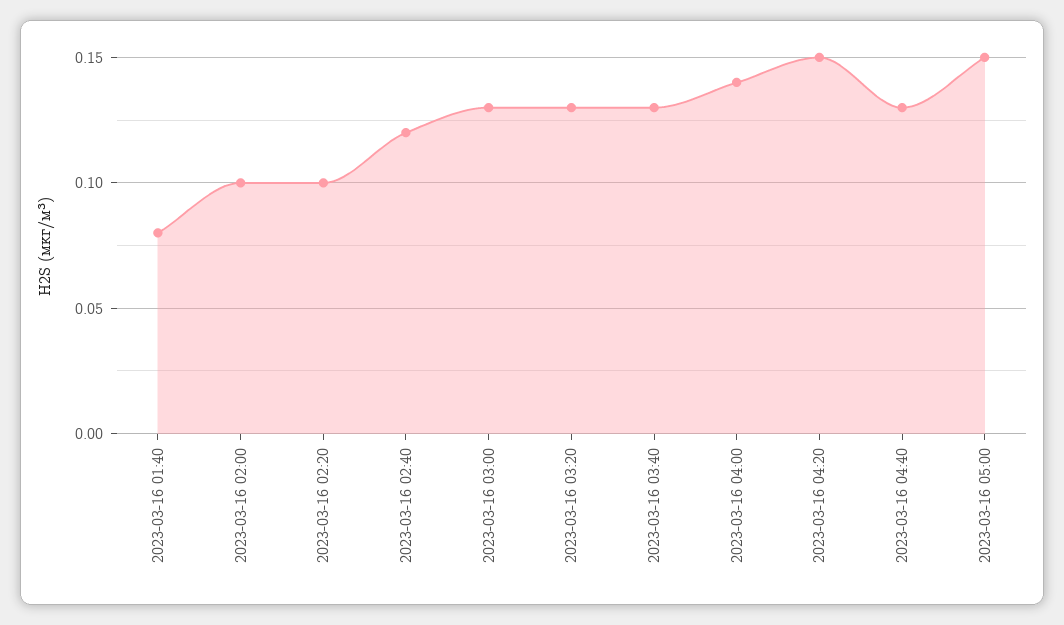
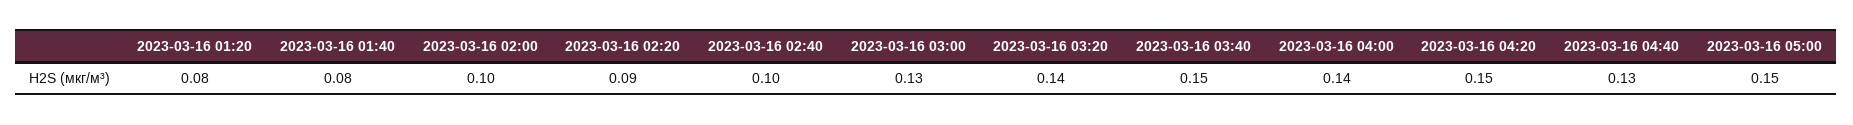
  {
    "2023-03-16 01:40": 0.08,
    "2023-03-16 02:00": 0.1,
-   "2023-03-16 02:20": 0.1,
+   "2023-03-16 02:20": 0.09,
-   "2023-03-16 02:40": 0.12,
+   "2023-03-16 02:40": 0.1,
    "2023-03-16 03:00": 0.13,
-   "2023-03-16 03:20": 0.13,
+   "2023-03-16 03:20": 0.14,
-   "2023-03-16 03:40": 0.13,
+   "2023-03-16 03:40": 0.15,
    "2023-03-16 04:00": 0.14,
    "2023-03-16 04:20": 0.15,
    "2023-03-16 04:40": 0.13,
-   "2023-03-16 05:00": 0.15
+   "2023-03-16 05:00": 0.15,
+   "2023-03-16 01:20": 0.08
  }

